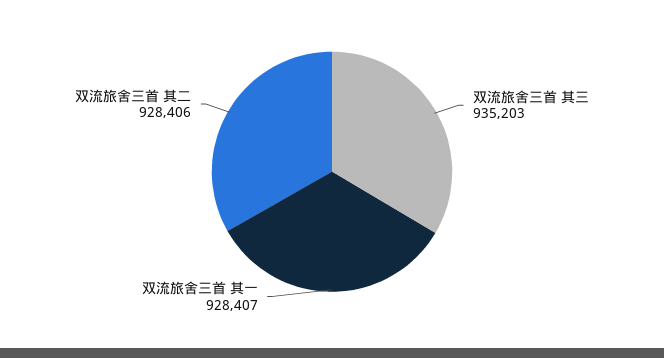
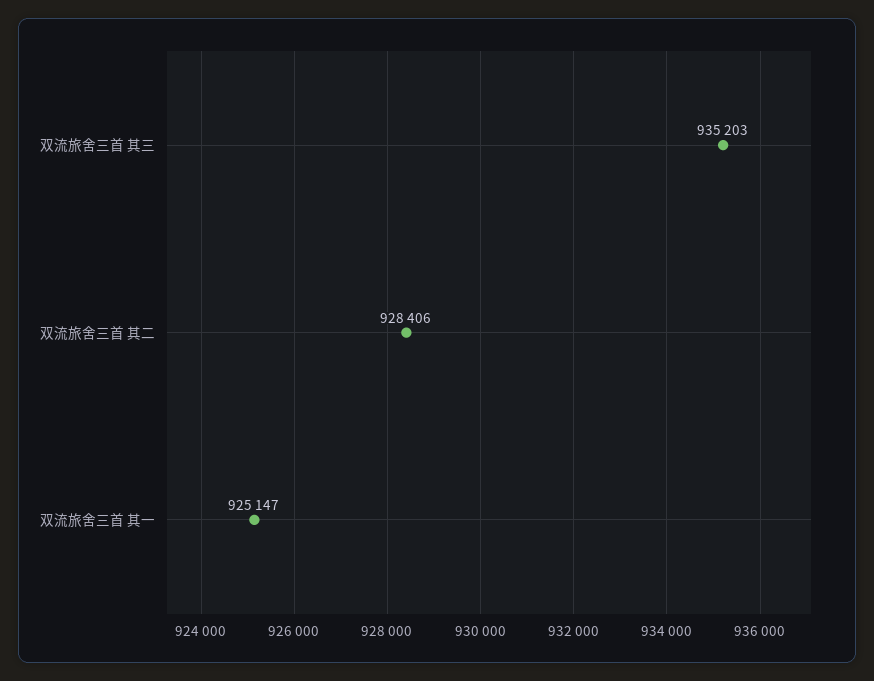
  {
    "双流旅舍三首 其三": 935203,
-   "双流旅舍三首 其一": 928407,
+   "双流旅舍三首 其一": 925147,
    "双流旅舍三首 其二": 928406
  }

